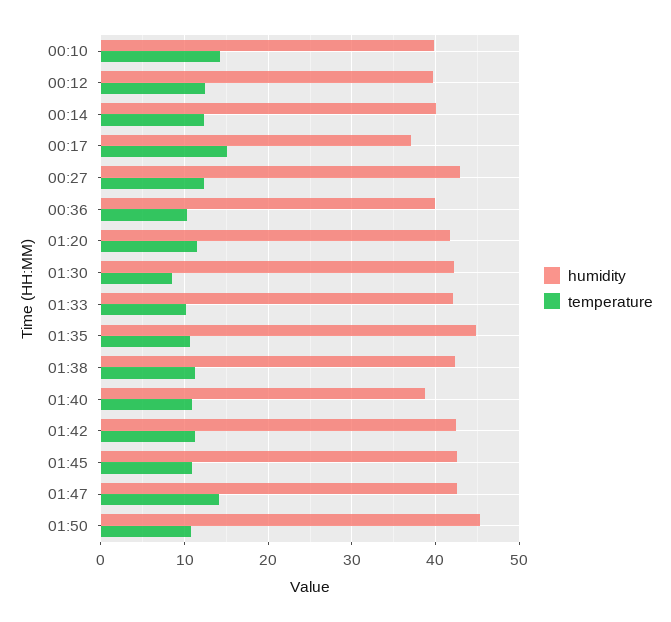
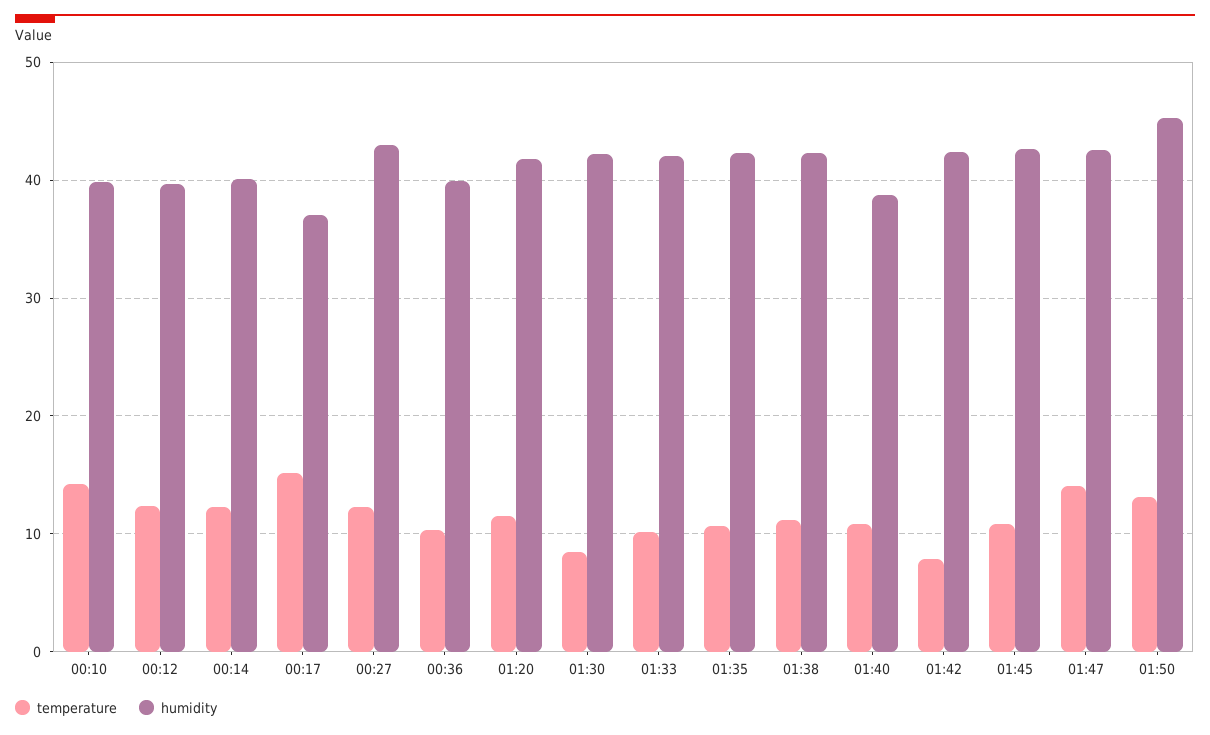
  {
    "humidity": {
      "00:10": 40,
      "00:12": 40,
      "00:14": 40,
      "00:17": 37,
      "00:27": 43,
      "00:36": 40,
      "01:20": 42,
      "01:30": 42,
      "01:33": 42,
-     "01:35": 45,
+     "01:35": 42,
      "01:38": 42,
      "01:40": 39,
      "01:42": 42,
      "01:45": 43,
      "01:47": 43,
      "01:50": 45
    },
    "temperature": {
      "00:10": 14,
      "00:12": 12,
      "00:14": 12,
      "00:17": 15,
      "00:27": 12,
      "00:36": 10,
      "01:20": 12,
      "01:30": 8,
      "01:33": 10,
      "01:35": 11,
      "01:38": 11,
      "01:40": 11,
-     "01:42": 11,
+     "01:42": 8,
      "01:45": 11,
      "01:47": 14,
-     "01:50": 11
+     "01:50": 13
    }
  }

